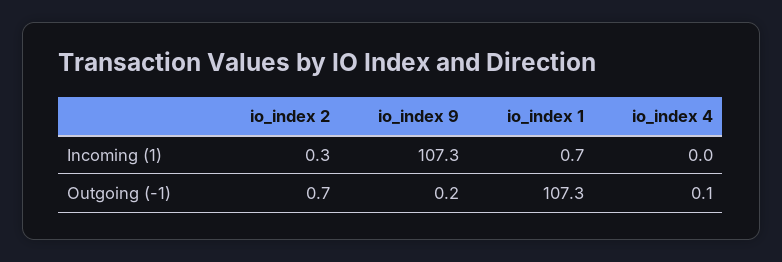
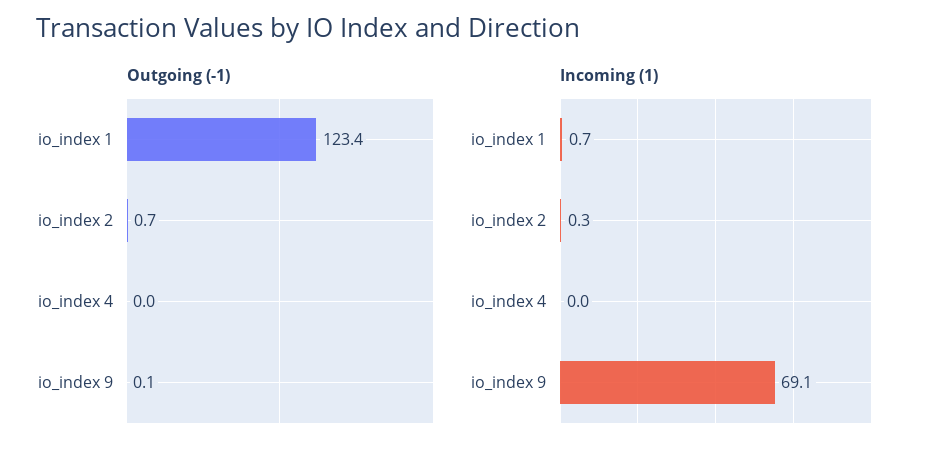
  {
    "Incoming (1)": {
      "io_index 2": 0.3,
-     "io_index 9": 107.3,
+     "io_index 9": 69.1,
      "io_index 1": 0.7,
      "io_index 4": 0
    },
    "Outgoing (-1)": {
      "io_index 2": 0.7,
-     "io_index 9": 0.2,
+     "io_index 9": 0.1,
-     "io_index 1": 107.3,
+     "io_index 1": 123.4,
-     "io_index 4": 0.1
+     "io_index 4": 0
    }
  }

